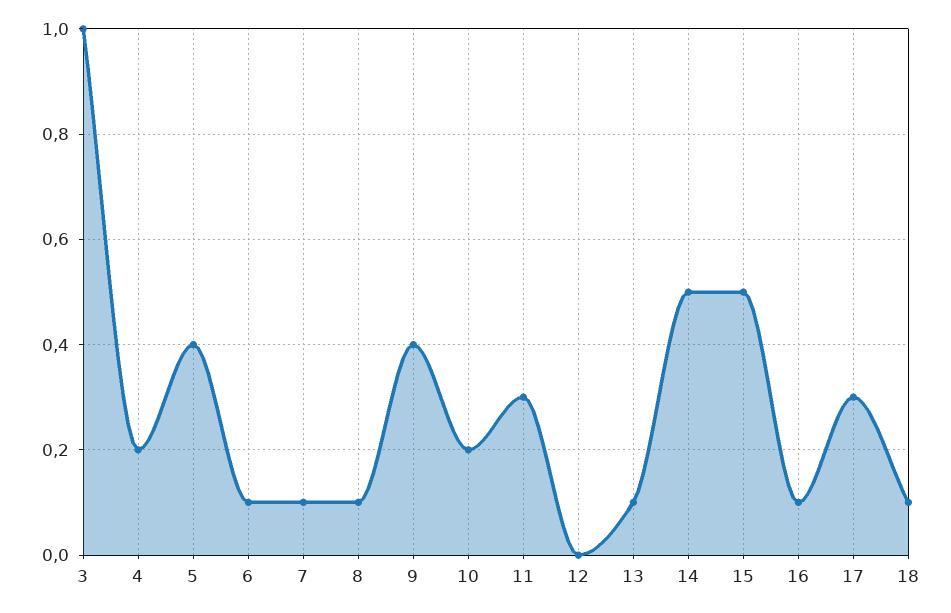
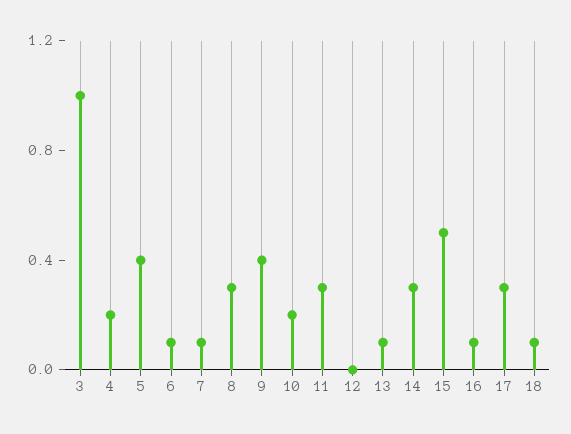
  {
    "3": 1,
    "4": 0.2,
    "5": 0.4,
    "6": 0.1,
    "7": 0.1,
-   "8": 0.1,
+   "8": 0.3,
    "9": 0.4,
    "10": 0.2,
    "11": 0.3,
    "12": 0,
    "13": 0.1,
-   "14": 0.5,
+   "14": 0.3,
    "15": 0.5,
    "16": 0.1,
    "17": 0.3,
    "18": 0.1
  }

